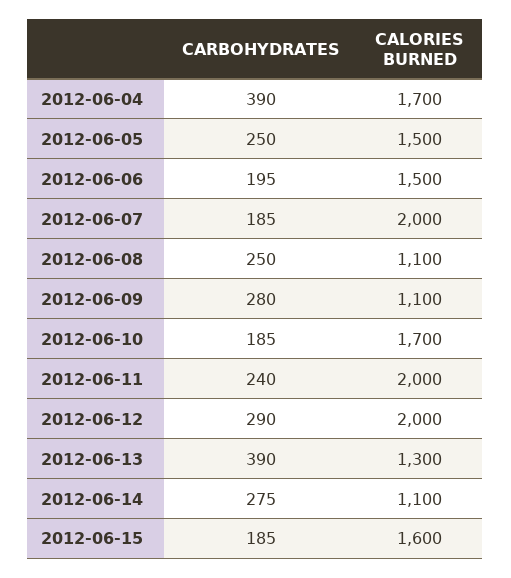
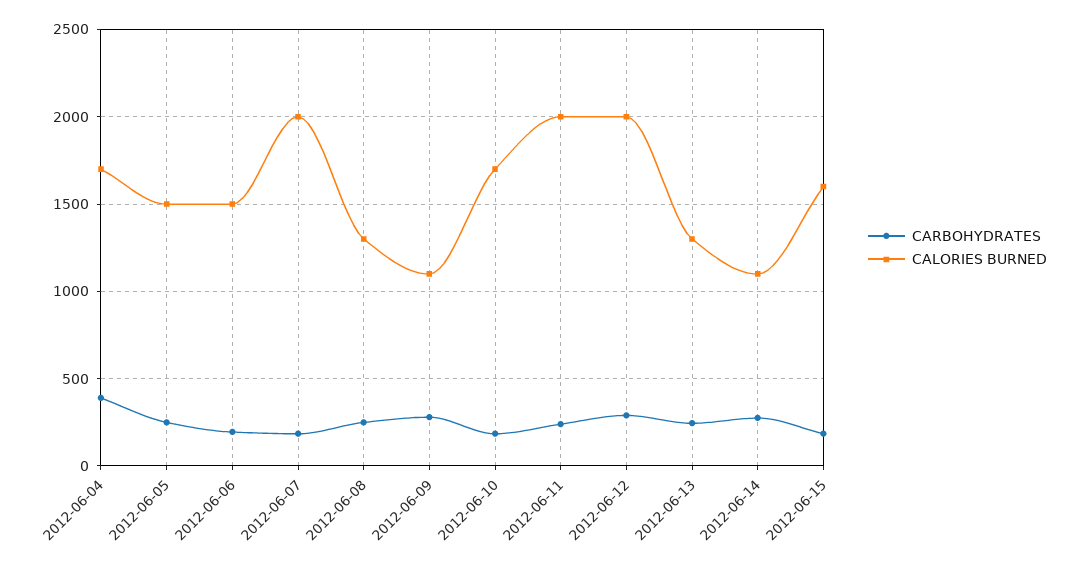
  {
    "CARBOHYDRATES": {
      "2012-06-04": 390,
      "2012-06-05": 250,
      "2012-06-06": 195,
      "2012-06-07": 185,
      "2012-06-08": 250,
      "2012-06-09": 280,
      "2012-06-10": 185,
      "2012-06-11": 240,
      "2012-06-12": 290,
-     "2012-06-13": 390,
+     "2012-06-13": 250,
      "2012-06-14": 275,
      "2012-06-15": 185
    },
    "CALORIES BURNED": {
      "2012-06-04": 1700,
      "2012-06-05": 1500,
      "2012-06-06": 1500,
      "2012-06-07": 2000,
-     "2012-06-08": 1100,
+     "2012-06-08": 1300,
      "2012-06-09": 1100,
      "2012-06-10": 1700,
      "2012-06-11": 2000,
      "2012-06-12": 2000,
      "2012-06-13": 1300,
      "2012-06-14": 1100,
      "2012-06-15": 1600
    }
  }

